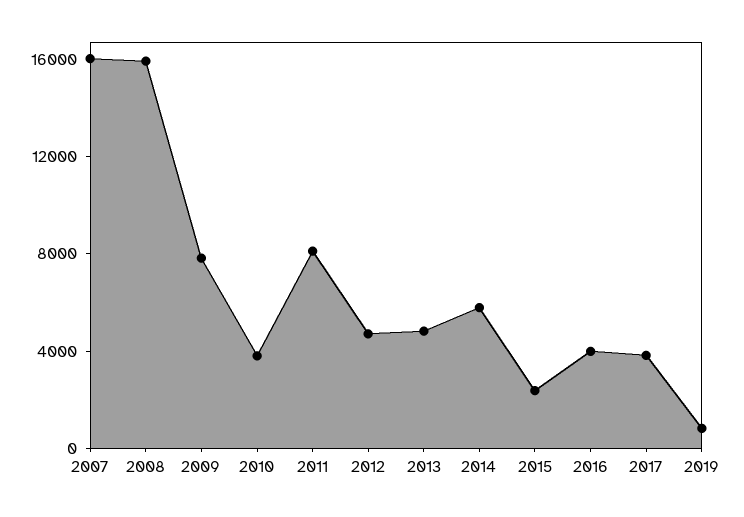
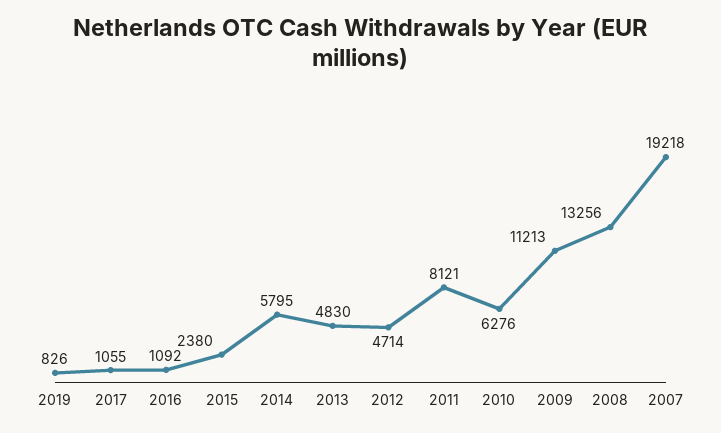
  {
-   "2007": 16000,
+   "2007": 19218,
-   "2008": 16000,
+   "2008": 13256,
-   "2009": 8000,
+   "2009": 11213,
-   "2010": 4000,
+   "2010": 6276,
    "2011": 8121,
    "2012": 4714,
    "2013": 4830,
    "2014": 5795,
    "2015": 2380,
-   "2016": 4000,
+   "2016": 1092,
-   "2017": 4000,
+   "2017": 1055,
    "2019": 826
  }

